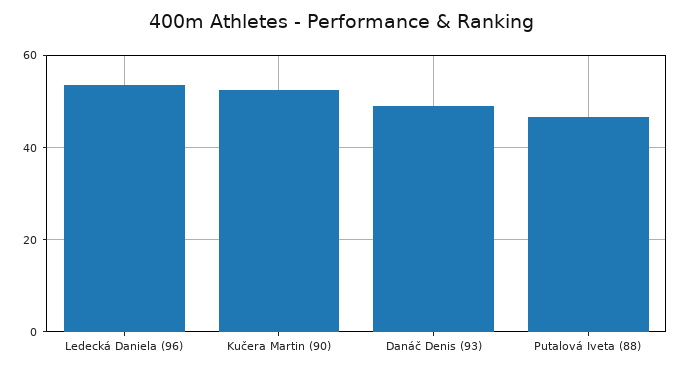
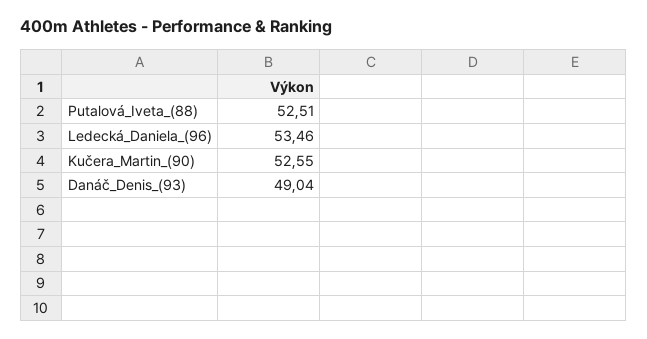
  {
    "Ledecká Daniela (96)": 53.46,
    "Kučera Martin (90)": 52.55,
    "Danáč Denis (93)": 49.04,
-   "Putalová Iveta (88)": 46
+   "Putalová Iveta (88)": 52.51
  }

